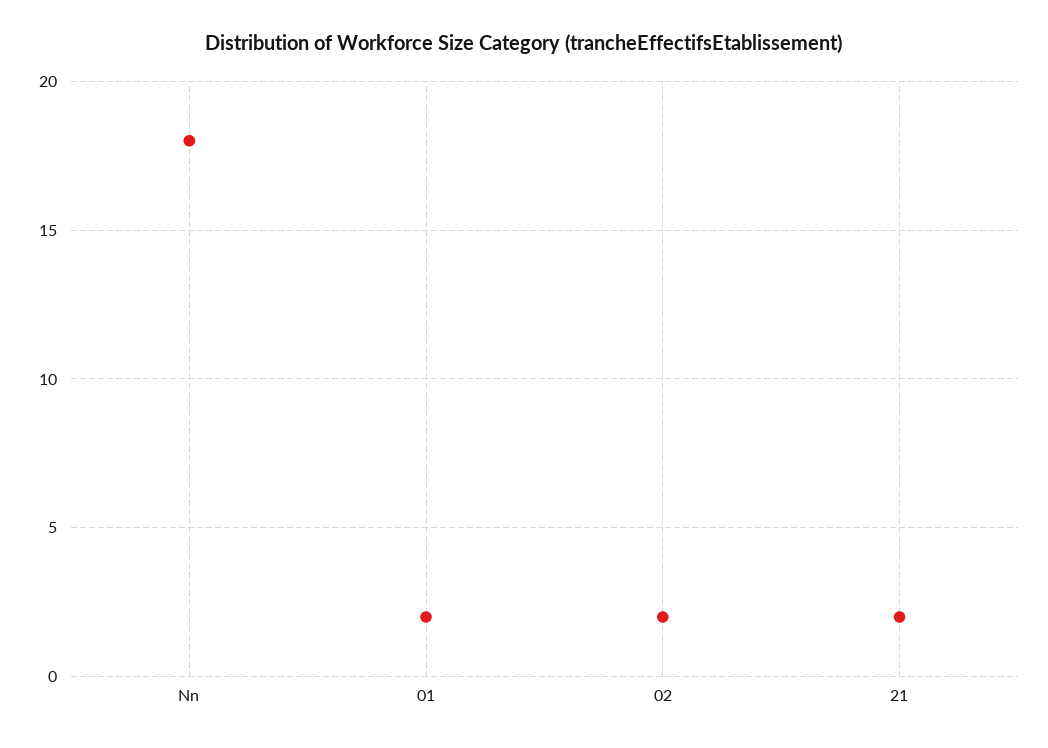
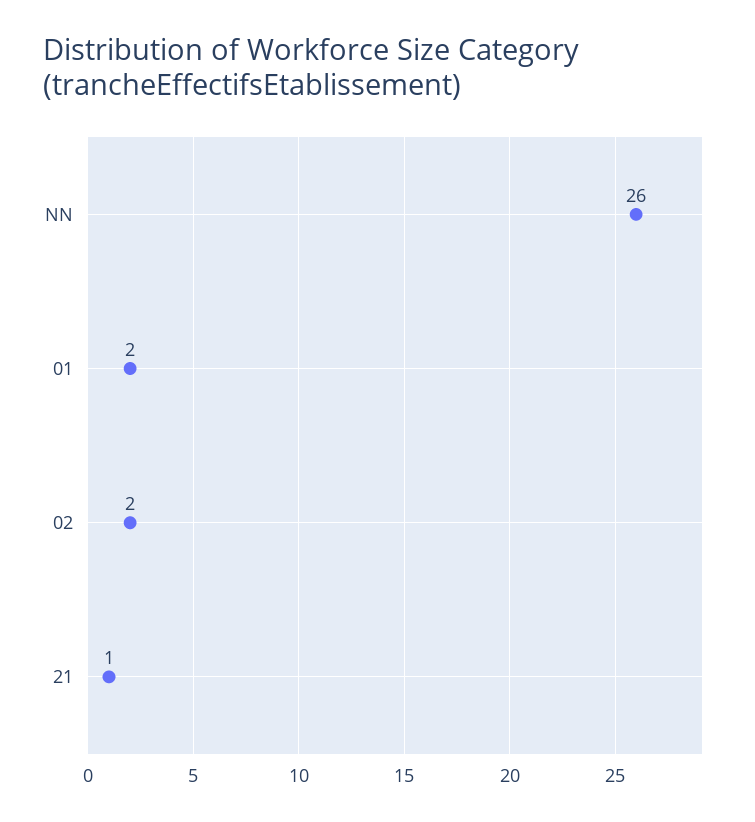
  {
-   "Nn": 18,
+   "Nn": 26,
    "01": 2,
    "02": 2,
-   "21": 2
+   "21": 1
  }

